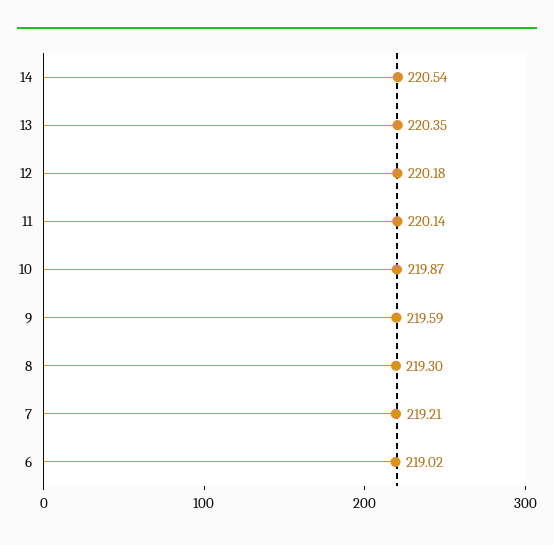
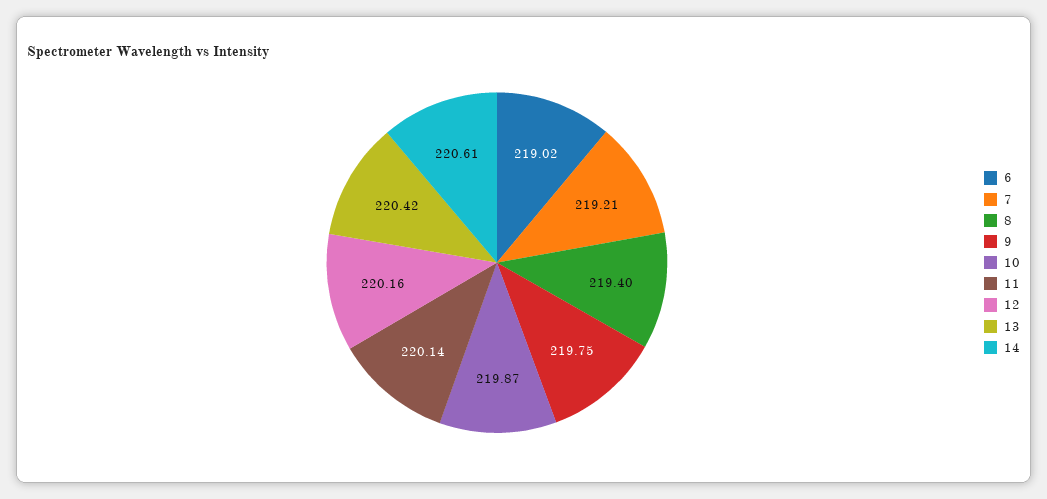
  {
-   "14": 220.54,
+   "14": 220.61,
-   "13": 220.35,
+   "13": 220.42,
-   "12": 220.18,
+   "12": 220.16,
    "11": 220.14,
    "10": 219.87,
-   "9": 219.59,
+   "9": 219.75,
-   "8": 219.3,
+   "8": 219.4,
    "7": 219.21,
    "6": 219.02
  }

